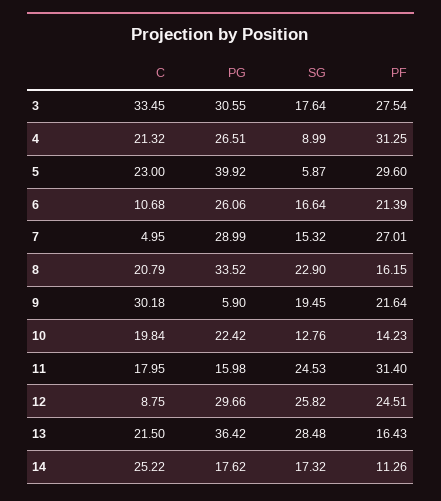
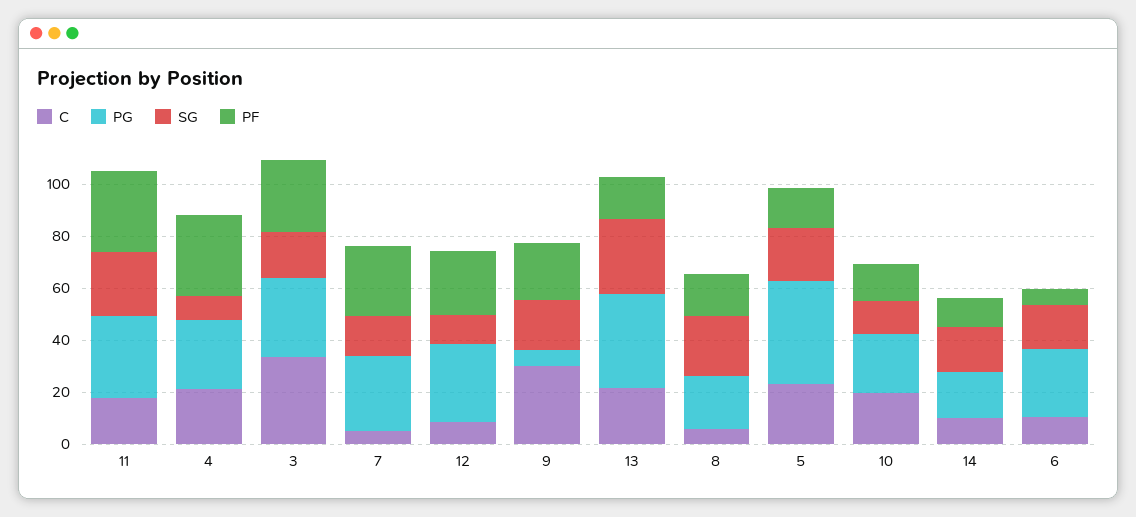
  {
    "C": {
      "3": 33.45,
      "4": 21.32,
      "5": 23,
      "6": 10.68,
      "7": 4.95,
-     "8": 20.79,
+     "8": 5,
      "9": 30.18,
      "10": 19.84,
      "11": 17.95,
      "12": 8.75,
      "13": 21.5,
-     "14": 25.22
+     "14": 10
    },
    "PG": {
      "3": 30.55,
      "4": 26.51,
      "5": 39.92,
      "6": 26.06,
      "7": 28.99,
-     "8": 33.52,
+     "8": 20,
      "9": 5.9,
      "10": 22.42,
-     "11": 15.98,
+     "11": 30,
      "12": 29.66,
      "13": 36.42,
      "14": 17.62
    },
    "SG": {
      "3": 17.64,
      "4": 8.99,
-     "5": 5.87,
+     "5": 20,
      "6": 16.64,
      "7": 15.32,
      "8": 22.9,
      "9": 19.45,
      "10": 12.76,
      "11": 24.53,
-     "12": 25.82,
+     "12": 10,
      "13": 28.48,
      "14": 17.32
    },
    "PF": {
      "3": 27.54,
      "4": 31.25,
-     "5": 29.6,
+     "5": 15,
-     "6": 21.39,
+     "6": 5,
      "7": 27.01,
      "8": 16.15,
      "9": 21.64,
      "10": 14.23,
      "11": 31.4,
      "12": 24.51,
      "13": 16.43,
      "14": 11.26
    }
  }

